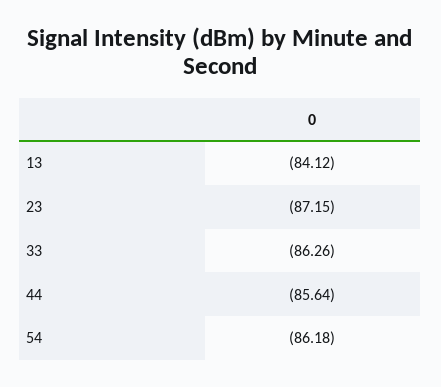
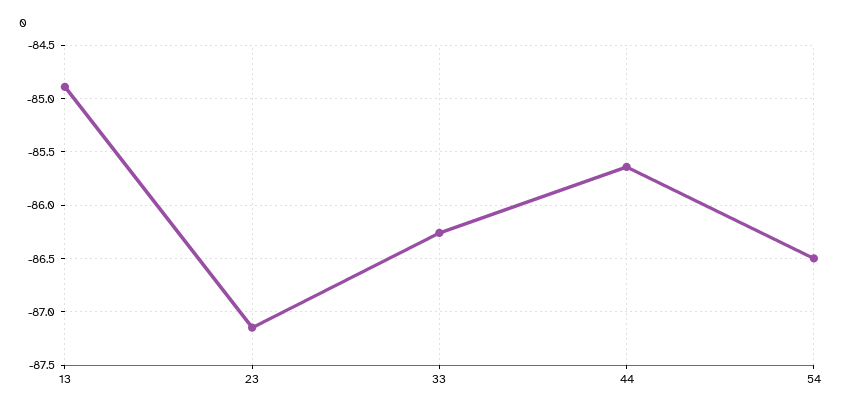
  {
-   "13": -84.12,
+   "13": -84.9,
    "23": -87.15,
    "33": -86.26,
    "44": -85.64,
-   "54": -86.18
+   "54": -86.5
  }

